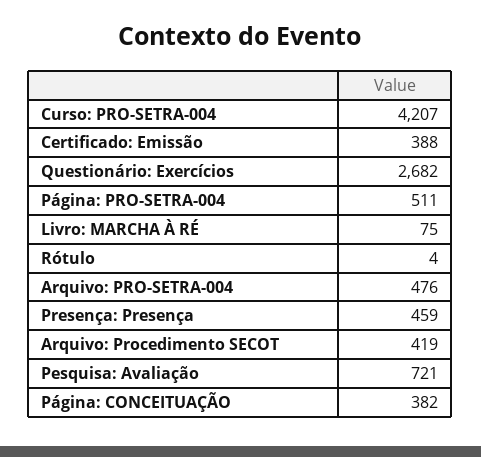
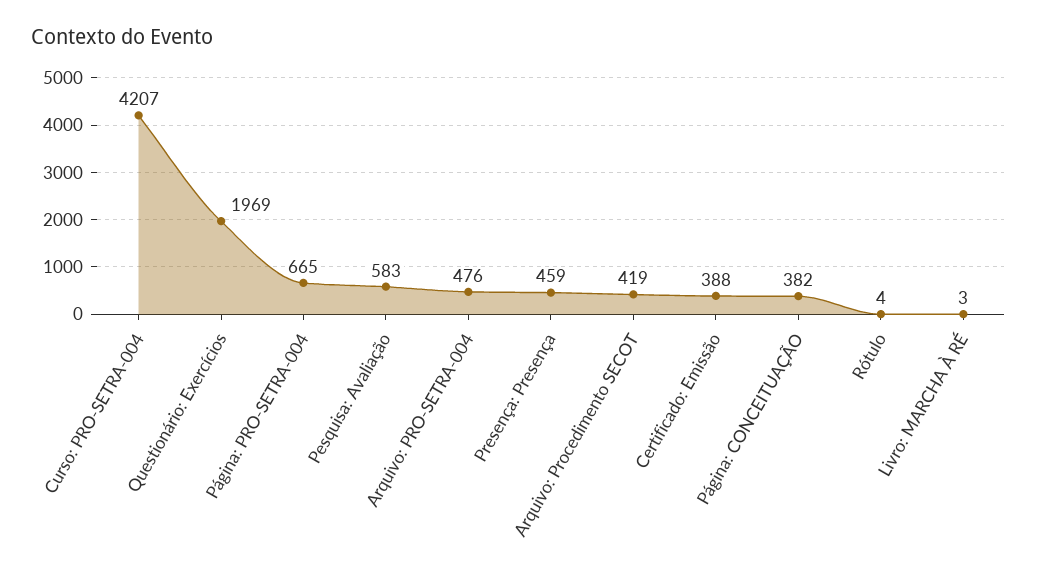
  {
    "Curso: PRO-SETRA-004": 4207,
    "Certificado: Emissão": 388,
-   "Questionário: Exercícios": 2682,
+   "Questionário: Exercícios": 1969,
-   "Página: PRO-SETRA-004": 511,
+   "Página: PRO-SETRA-004": 665,
-   "Livro: MARCHA À RÉ": 75,
+   "Livro: MARCHA À RÉ": 3,
    "Rótulo": 4,
    "Arquivo: PRO-SETRA-004": 476,
    "Presença: Presença": 459,
    "Arquivo: Procedimento SECOT": 419,
-   "Pesquisa: Avaliação": 721,
+   "Pesquisa: Avaliação": 583,
    "Página: CONCEITUAÇÃO": 382
  }

